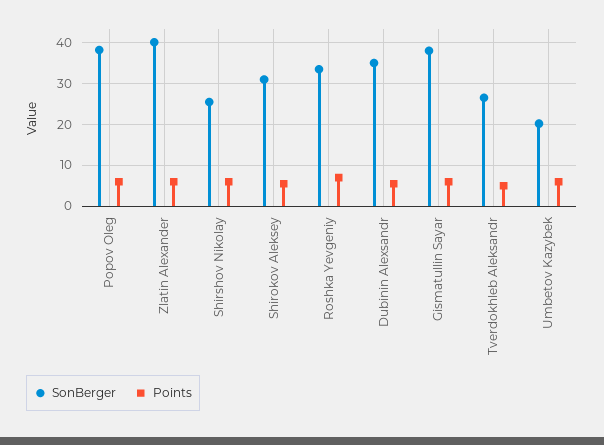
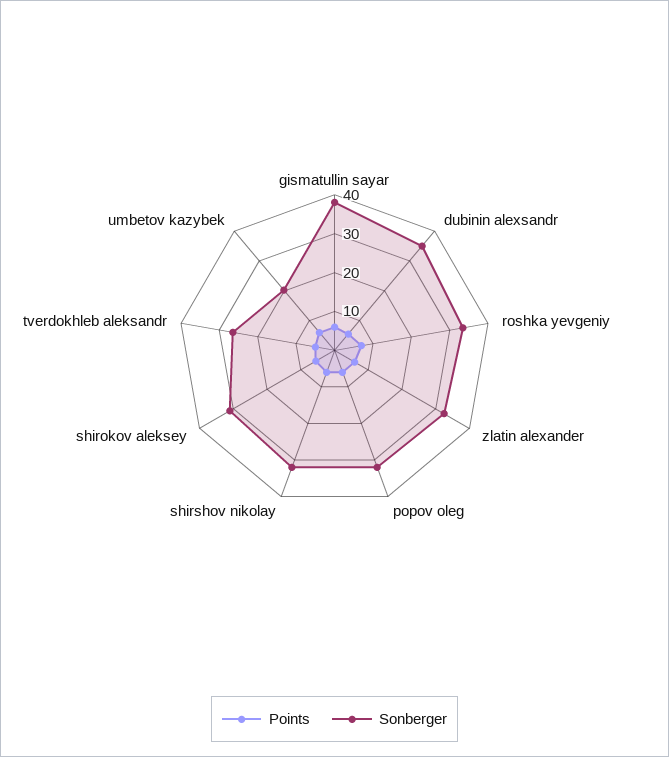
  {
    "SonBerger": {
-     "Popov Oleg": 38,
+     "Popov Oleg": 32.5,
-     "Zlatin Alexander": 40,
+     "Zlatin Alexander": 32.5,
-     "Shirshov Nikolay": 26,
+     "Shirshov Nikolay": 32.5,
      "Shirokov Aleksey": 32,
      "Roshka Yevgeniy": 34,
      "Dubinin Alexsandr": 36,
      "Gismatullin Sayar": 38,
      "Tverdokhleb Aleksandr": 26,
      "Umbetov Kazybek": 20
    },
    "Points": {
      "Popov Oleg": 6,
      "Zlatin Alexander": 6,
      "Shirshov Nikolay": 6,
      "Shirokov Aleksey": 6,
      "Roshka Yevgeniy": 8,
      "Dubinin Alexsandr": 6,
      "Gismatullin Sayar": 6,
      "Tverdokhleb Aleksandr": 6,
      "Umbetov Kazybek": 6
    }
  }

